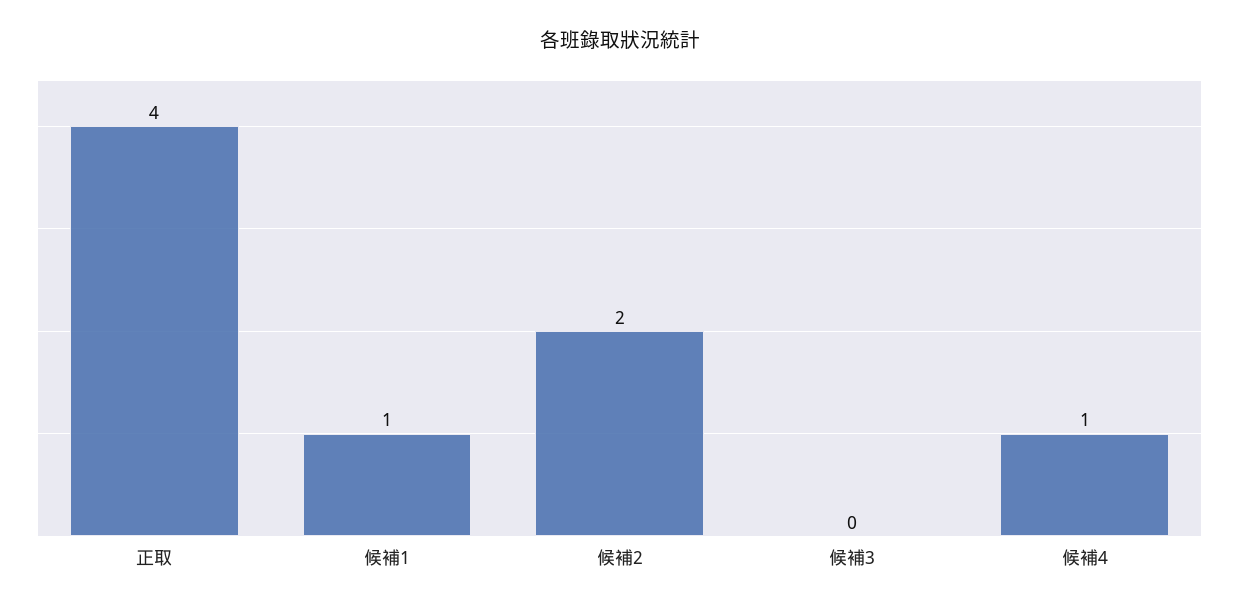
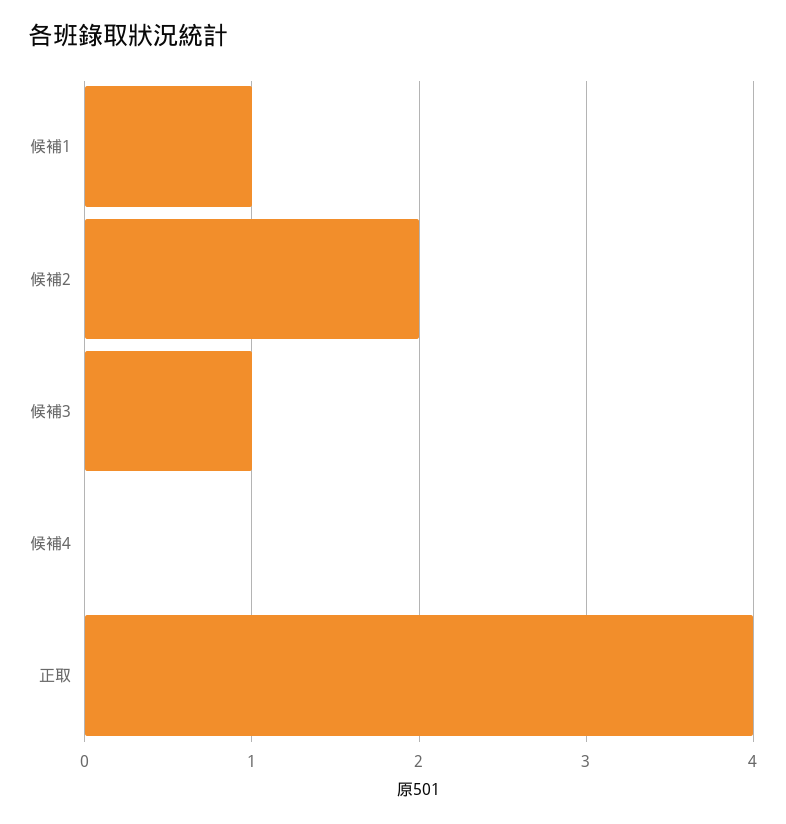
  {
    "正取": 4,
    "候補1": 1,
    "候補2": 2,
-   "候補3": 0,
+   "候補3": 1,
-   "候補4": 1
+   "候補4": 0
  }

